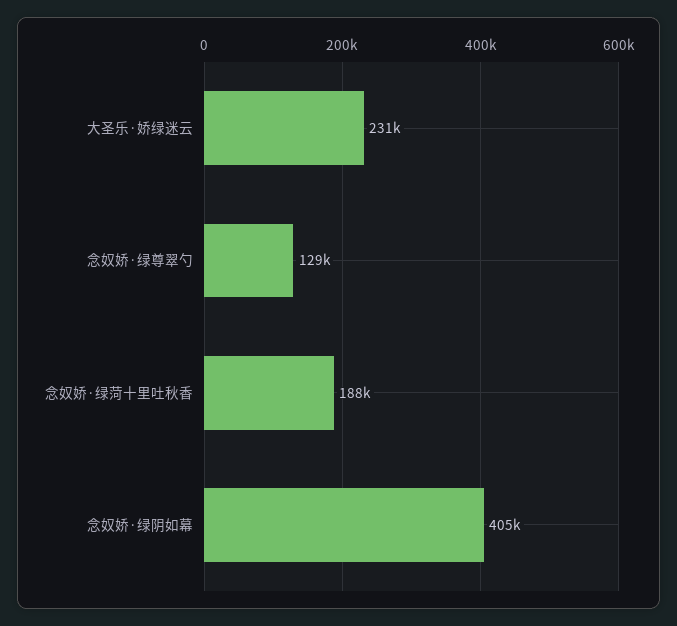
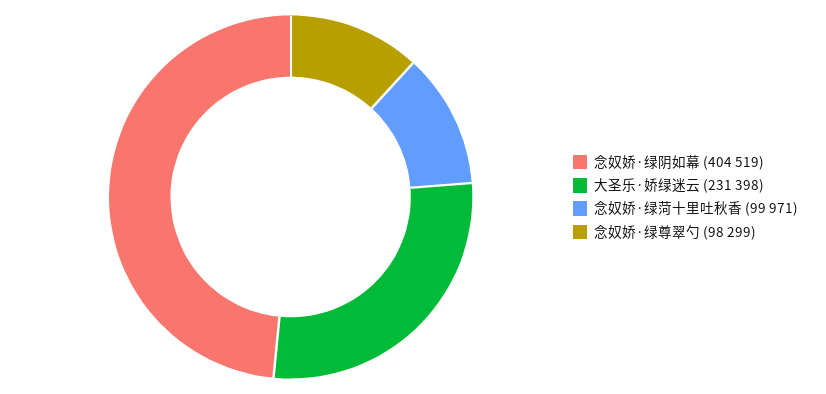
  {
    "大圣乐·娇绿迷云": 231398,
-   "念奴娇·绿尊翠勺": 129000,
+   "念奴娇·绿尊翠勺": 98299,
-   "念奴娇·绿菏十里吐秋香": 188000,
+   "念奴娇·绿菏十里吐秋香": 99971,
    "念奴娇·绿阴如幕": 404519
  }

